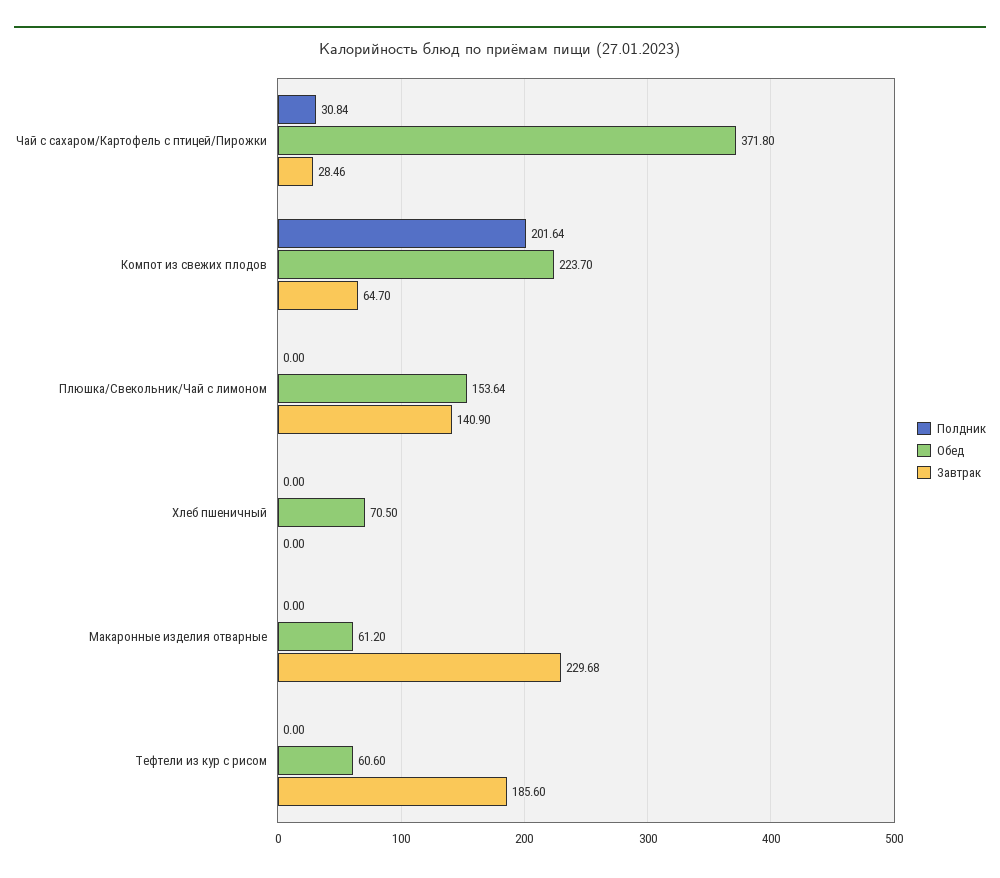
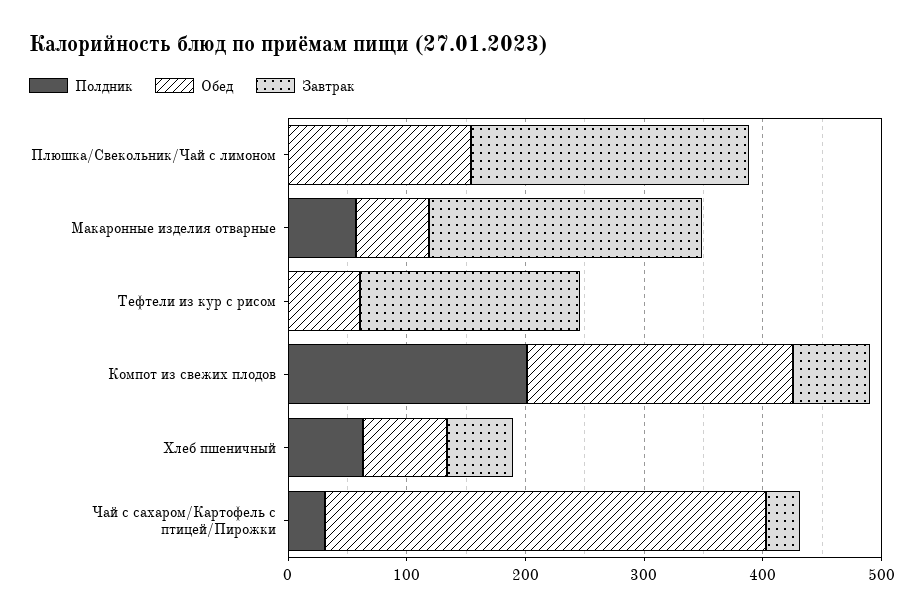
  {
    "Полдник": {
      "Чай с сахаром/Картофель с птицей/Пирожки": 30.84,
      "Компот из свежих плодов": 201.64,
      "Плюшка/Свекольник/Чай с лимоном": 0,
-     "Хлеб пшеничный": 0,
+     "Хлеб пшеничный": 60,
-     "Макаронные изделия отварные": 0,
+     "Макаронные изделия отварные": 60,
      "Тефтели из кур с рисом": 0
    },
    "Обед": {
      "Чай с сахаром/Картофель с птицей/Пирожки": 371.8,
      "Компот из свежих плодов": 223.7,
      "Плюшка/Свекольник/Чай с лимоном": 153.64,
      "Хлеб пшеничный": 70.5,
      "Макаронные изделия отварные": 61.2,
      "Тефтели из кур с рисом": 60.6
    },
    "Завтрак": {
      "Чай с сахаром/Картофель с птицей/Пирожки": 28.46,
      "Компот из свежих плодов": 64.7,
-     "Плюшка/Свекольник/Чай с лимоном": 140.9,
+     "Плюшка/Свекольник/Чай с лимоном": 240,
-     "Хлеб пшеничный": 0,
+     "Хлеб пшеничный": 60,
      "Макаронные изделия отварные": 229.68,
      "Тефтели из кур с рисом": 185.6
    }
  }

